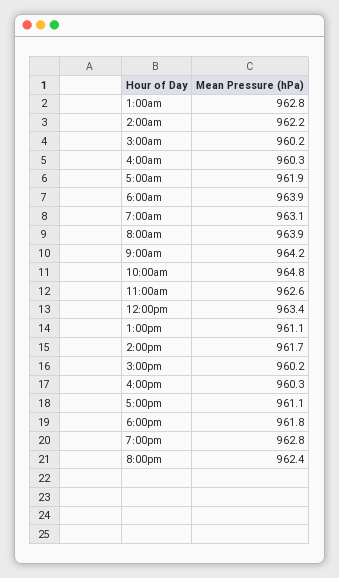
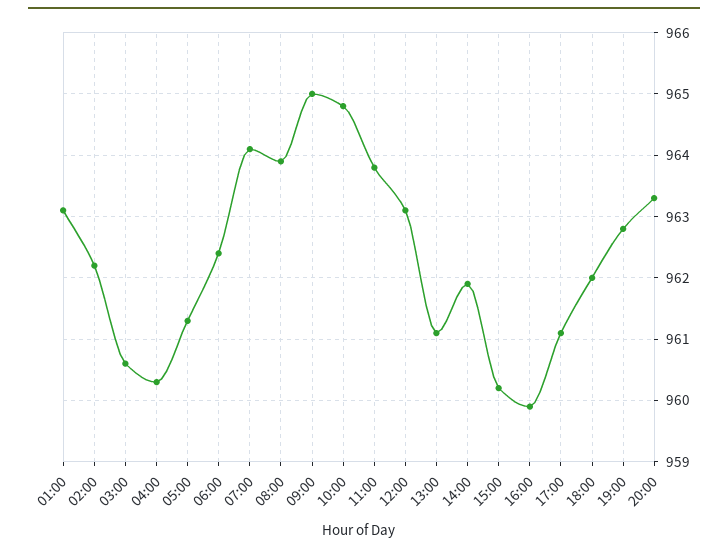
  {
-   "1:00am": 962.8,
+   "1:00am": 963.1,
    "2:00am": 962.2,
-   "3:00am": 960.2,
+   "3:00am": 960.6,
    "4:00am": 960.3,
-   "5:00am": 961.9,
+   "5:00am": 961.3,
-   "6:00am": 963.9,
+   "6:00am": 962.4,
-   "7:00am": 963.1,
+   "7:00am": 964.1,
    "8:00am": 963.9,
-   "9:00am": 964.2,
+   "9:00am": 965,
    "10:00am": 964.8,
-   "11:00am": 962.6,
+   "11:00am": 963.8,
-   "12:00pm": 963.4,
+   "12:00pm": 963.1,
    "1:00pm": 961.1,
-   "2:00pm": 961.7,
+   "2:00pm": 961.9,
    "3:00pm": 960.2,
-   "4:00pm": 960.3,
+   "4:00pm": 959.9,
    "5:00pm": 961.1,
-   "6:00pm": 961.8,
+   "6:00pm": 962,
    "7:00pm": 962.8,
-   "8:00pm": 962.4
+   "8:00pm": 963.3
  }

